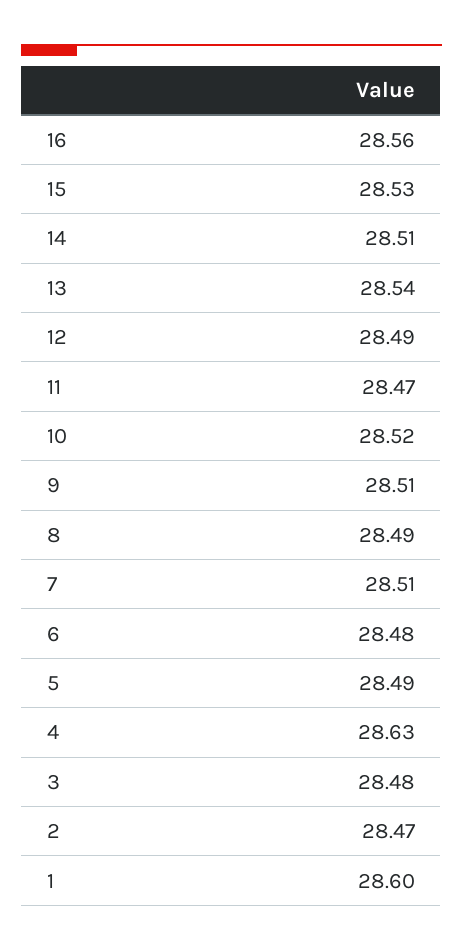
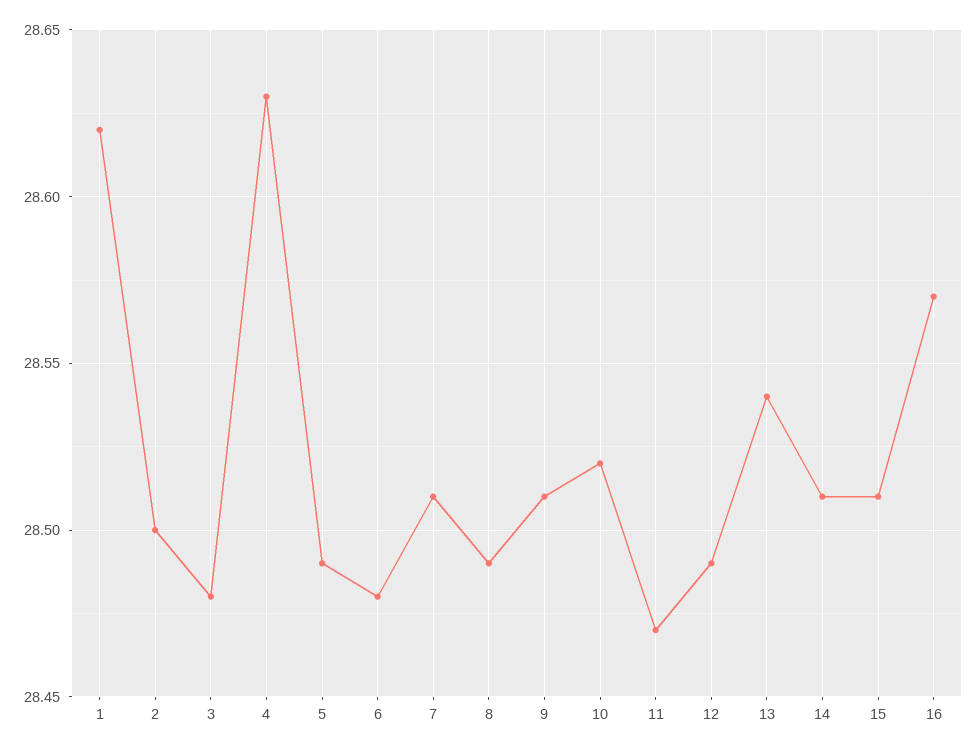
  {
-   "16": 28.56,
+   "16": 28.57,
-   "15": 28.53,
+   "15": 28.51,
    "14": 28.51,
    "13": 28.54,
    "12": 28.49,
    "11": 28.47,
    "10": 28.52,
    "9": 28.51,
    "8": 28.49,
    "7": 28.51,
    "6": 28.48,
    "5": 28.49,
    "4": 28.63,
    "3": 28.48,
-   "2": 28.47,
+   "2": 28.5,
-   "1": 28.6
+   "1": 28.62
  }

